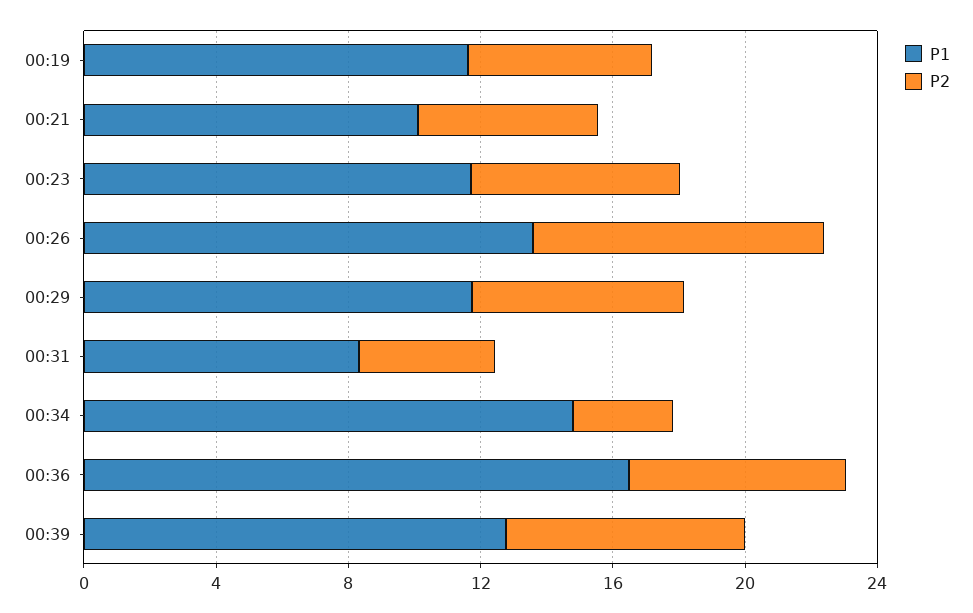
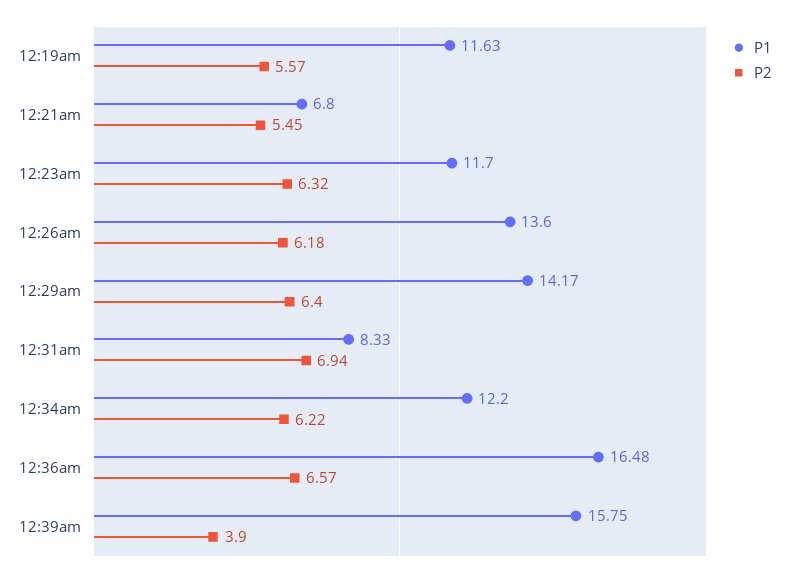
  {
    "P1": {
      "00:19": 11.63,
-     "00:21": 10,
+     "00:21": 6.8,
      "00:23": 11.7,
      "00:26": 13.6,
-     "00:29": 12,
+     "00:29": 14.17,
      "00:31": 8.33,
-     "00:34": 15,
+     "00:34": 12.2,
      "00:36": 16.48,
-     "00:39": 13
+     "00:39": 15.75
    },
    "P2": {
      "00:19": 5.57,
      "00:21": 5.45,
      "00:23": 6.32,
-     "00:26": 9,
+     "00:26": 6.18,
      "00:29": 6.4,
-     "00:31": 4,
+     "00:31": 6.94,
-     "00:34": 3,
+     "00:34": 6.22,
      "00:36": 6.57,
-     "00:39": 7
+     "00:39": 3.9
    }
  }

